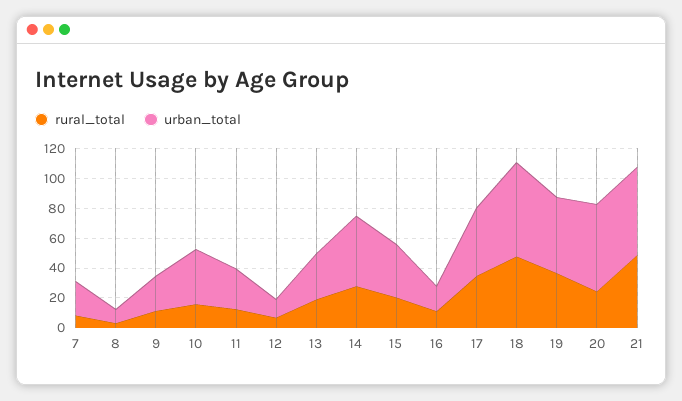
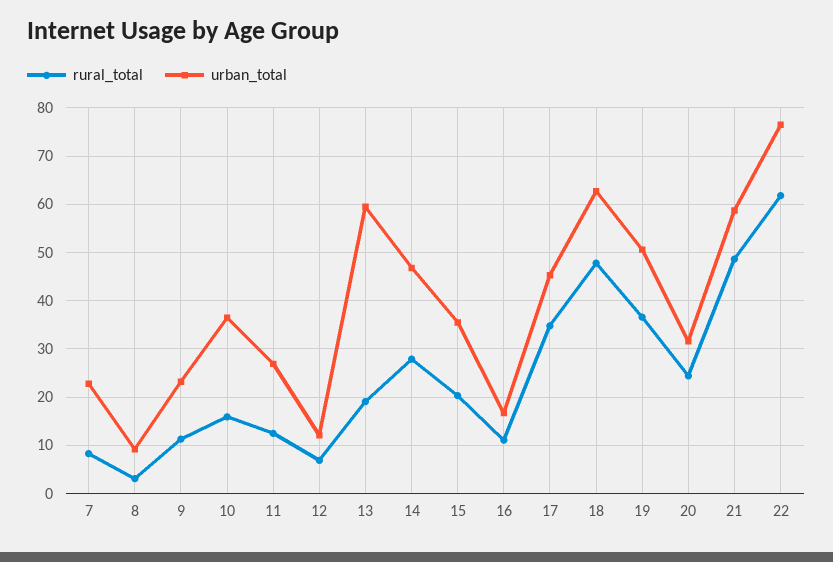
  {
    "rural_total": {
      "7": 8,
      "8": 4,
      "9": 12,
      "10": 16,
      "11": 12,
      "12": 6,
      "13": 20,
      "14": 28,
      "15": 20,
      "16": 12,
      "17": 34,
      "18": 48,
      "19": 36,
      "20": 24,
-     "21": 48
+     "21": 48,
+     "22": 62
    },
    "urban_total": {
      "7": 22,
      "8": 10,
      "9": 24,
      "10": 36,
      "11": 26,
      "12": 12,
-     "13": 30,
+     "13": 60,
      "14": 46,
      "15": 36,
      "16": 16,
      "17": 46,
      "18": 62,
      "19": 50,
-     "20": 60,
+     "20": 32,
-     "21": 58
+     "21": 58,
+     "22": 76
    }
  }

